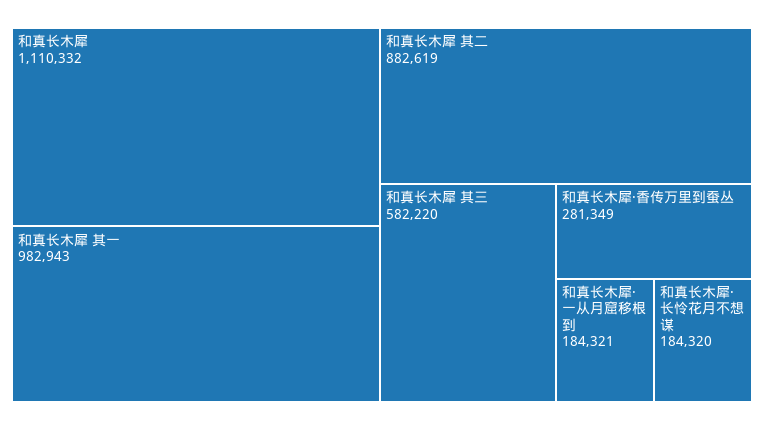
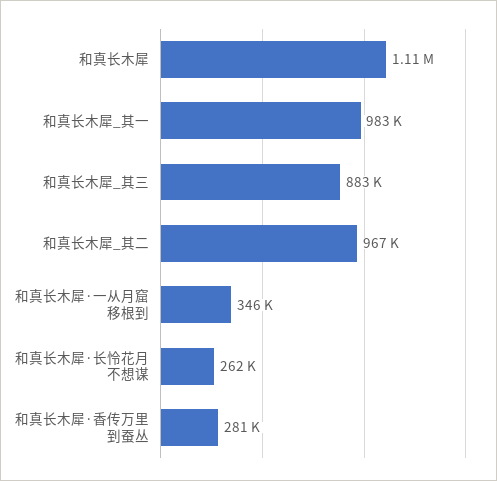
  {
    "和真长木犀": 1110332,
    "和真长木犀 其一": 982943,
-   "和真长木犀 其二": 882619,
+   "和真长木犀 其二": 967000,
-   "和真长木犀 其三": 582220,
+   "和真长木犀 其三": 883000,
    "和真长木犀·香传万里到蚕丛": 281349,
-   "和真长木犀·一从月窟移根到": 184321,
+   "和真长木犀·一从月窟移根到": 346000,
-   "和真长木犀·长怜花月不想谋": 184320
+   "和真长木犀·长怜花月不想谋": 262000
  }

